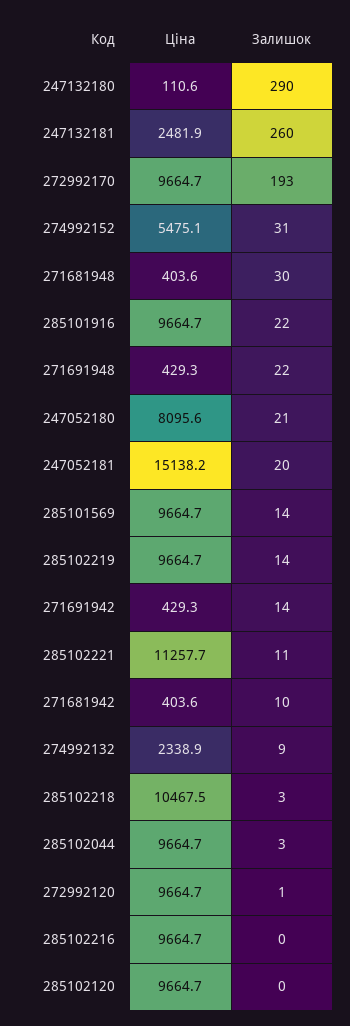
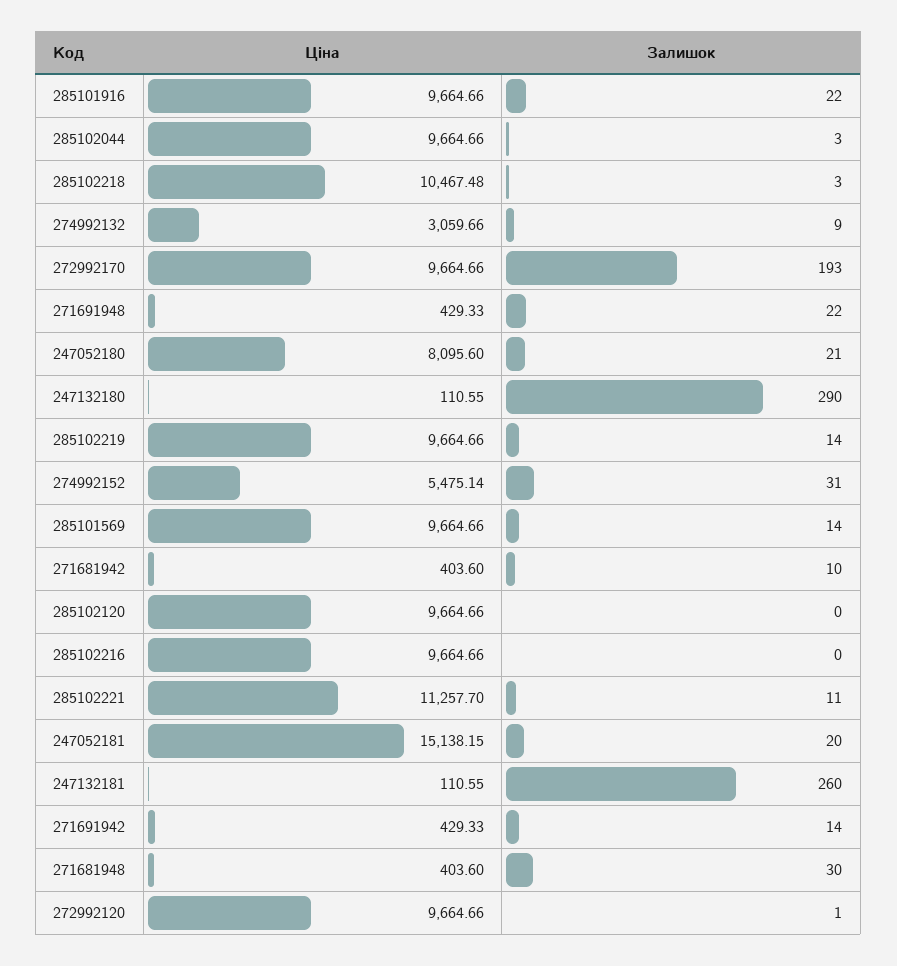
  {
    "Ціна": {
      "247132180": 110.55,
-     "247132181": 2481.9,
+     "247132181": 110.55,
      "272992170": 9664.66,
      "274992152": 5475.14,
      "271681948": 403.6,
      "285101916": 9664.66,
      "271691948": 429.33,
      "247052180": 8095.6,
      "247052181": 15138.15,
      "285101569": 9664.66,
      "285102219": 9664.66,
      "271691942": 429.33,
      "285102221": 11257.7,
      "271681942": 403.6,
-     "274992132": 2338.9,
+     "274992132": 3059.66,
      "285102218": 10467.48,
      "285102044": 9664.66,
      "272992120": 9664.66,
      "285102216": 9664.66,
      "285102120": 9664.66
    },
    "Залишок": {
      "247132180": 290,
      "247132181": 260,
      "272992170": 193,
      "274992152": 31,
      "271681948": 30,
      "285101916": 22,
      "271691948": 22,
      "247052180": 21,
      "247052181": 20,
      "285101569": 14,
      "285102219": 14,
      "271691942": 14,
      "285102221": 11,
      "271681942": 10,
      "274992132": 9,
      "285102218": 3,
      "285102044": 3,
      "272992120": 1,
      "285102216": 0,
      "285102120": 0
    }
  }

